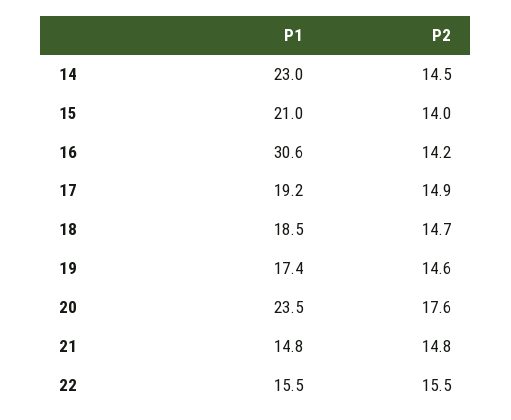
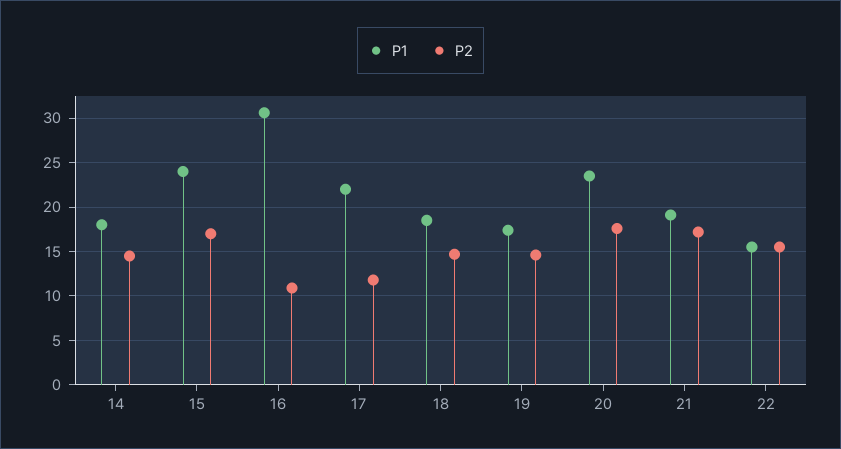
  {
    "P1": {
-     "14": 23,
+     "14": 18,
-     "15": 21,
+     "15": 24,
      "16": 30.6,
-     "17": 19.2,
+     "17": 22,
      "18": 18.5,
      "19": 17.4,
      "20": 23.5,
-     "21": 14.8,
+     "21": 19,
      "22": 15.5
    },
    "P2": {
      "14": 14.5,
-     "15": 14,
+     "15": 17,
-     "16": 14.2,
+     "16": 11,
-     "17": 14.9,
+     "17": 12,
      "18": 14.7,
      "19": 14.6,
      "20": 17.6,
-     "21": 14.8,
+     "21": 17,
      "22": 15.5
    }
  }

